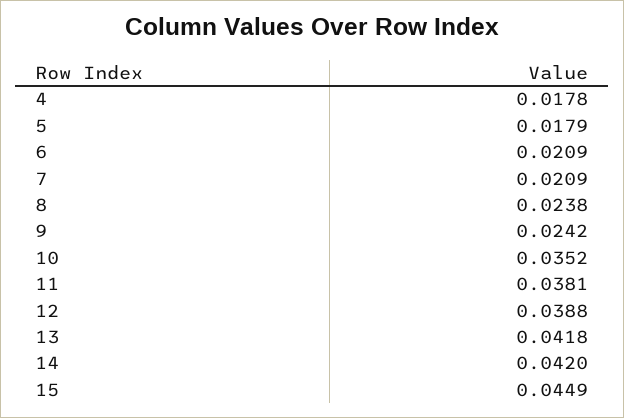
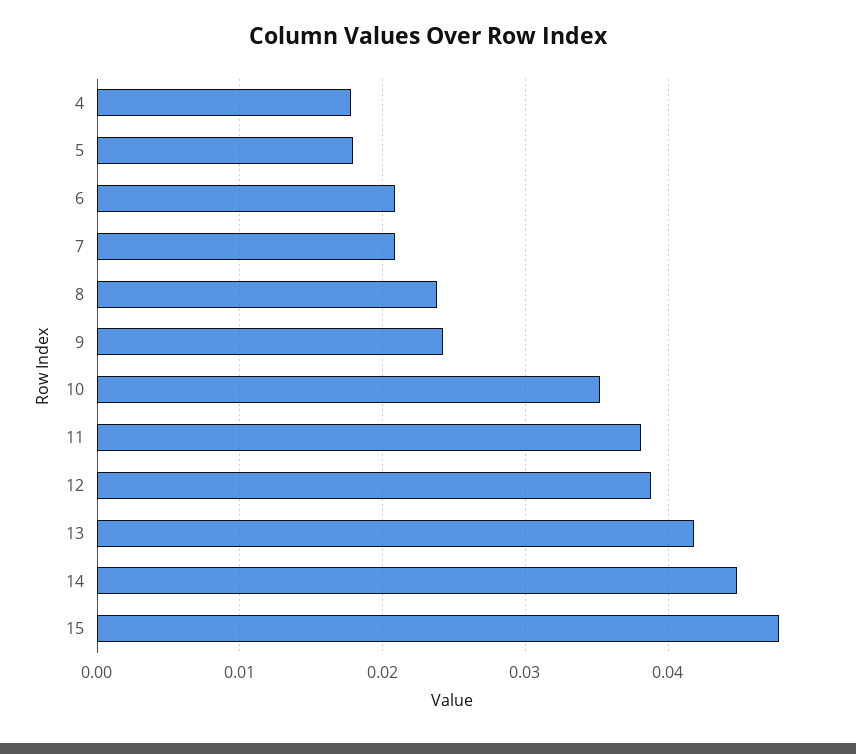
  {
    "4": 0.0178,
    "5": 0.0179,
    "6": 0.0209,
    "7": 0.0209,
    "8": 0.0238,
    "9": 0.0242,
    "10": 0.0352,
    "11": 0.0381,
    "12": 0.0388,
    "13": 0.0418,
-   "14": 0.042,
+   "14": 0.045,
-   "15": 0.0449
+   "15": 0.048
  }

